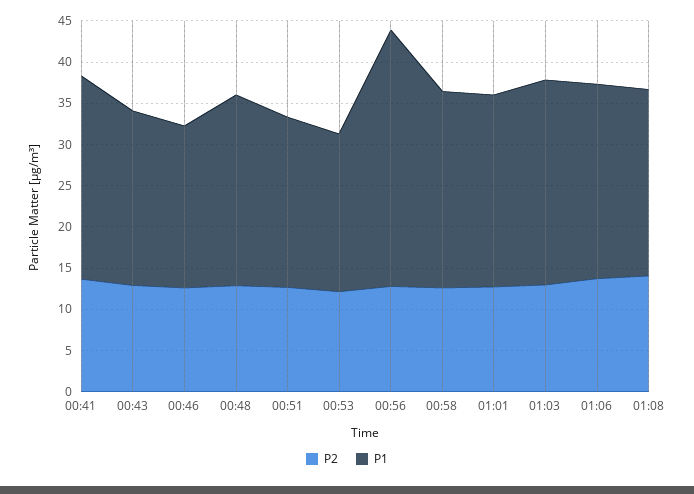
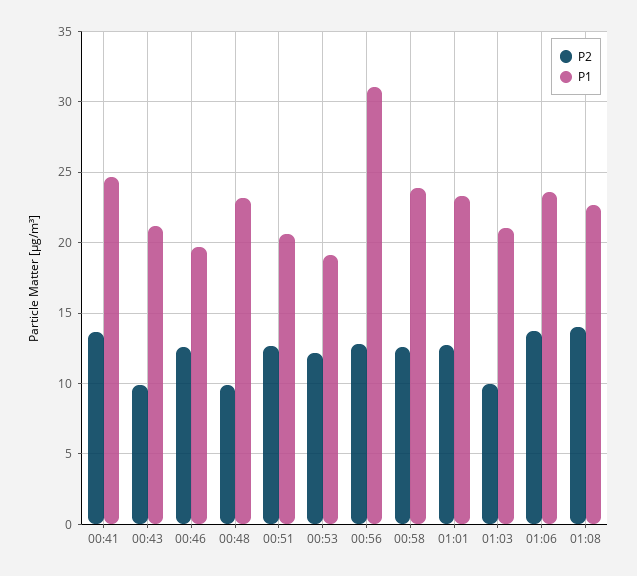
  {
    "P2": {
      "00:41": 13.5,
-     "00:43": 13,
+     "00:43": 10,
      "00:46": 12.5,
-     "00:48": 13,
+     "00:48": 10,
      "00:51": 12.5,
      "00:53": 12,
      "00:56": 13,
      "00:58": 12.5,
      "01:01": 12.5,
-     "01:03": 13,
+     "01:03": 10,
      "01:06": 13.5,
      "01:08": 14
    },
    "P1": {
      "00:41": 24.5,
      "00:43": 21,
      "00:46": 19.5,
      "00:48": 23,
      "00:51": 20.5,
      "00:53": 19,
      "00:56": 31,
      "00:58": 24,
      "01:01": 23.5,
-     "01:03": 25,
+     "01:03": 21,
      "01:06": 23.5,
      "01:08": 22.5
    }
  }

